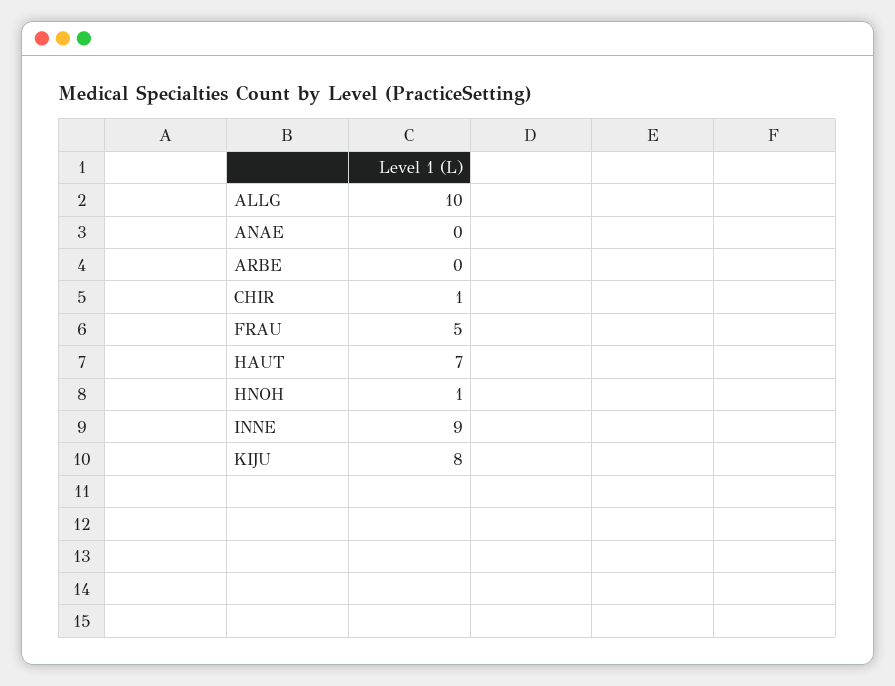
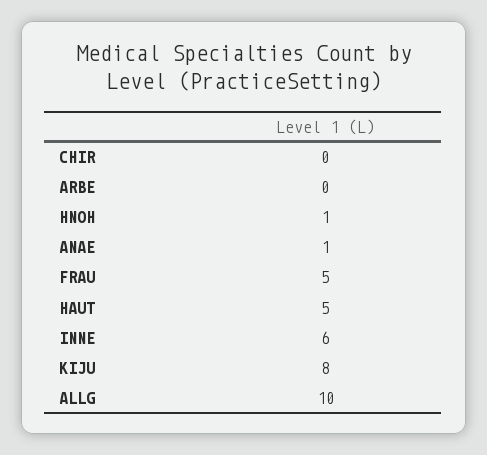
  {
    "ALLG": 10,
-   "ANAE": 0,
+   "ANAE": 1,
    "ARBE": 0,
-   "CHIR": 1,
+   "CHIR": 0,
    "FRAU": 5,
-   "HAUT": 7,
+   "HAUT": 5,
    "HNOH": 1,
-   "INNE": 9,
+   "INNE": 6,
    "KIJU": 8
  }

